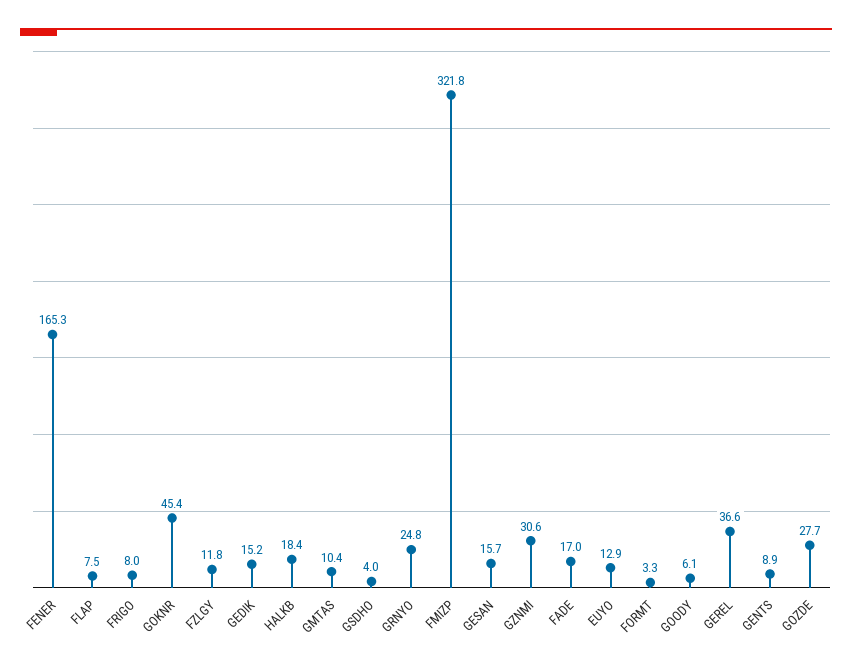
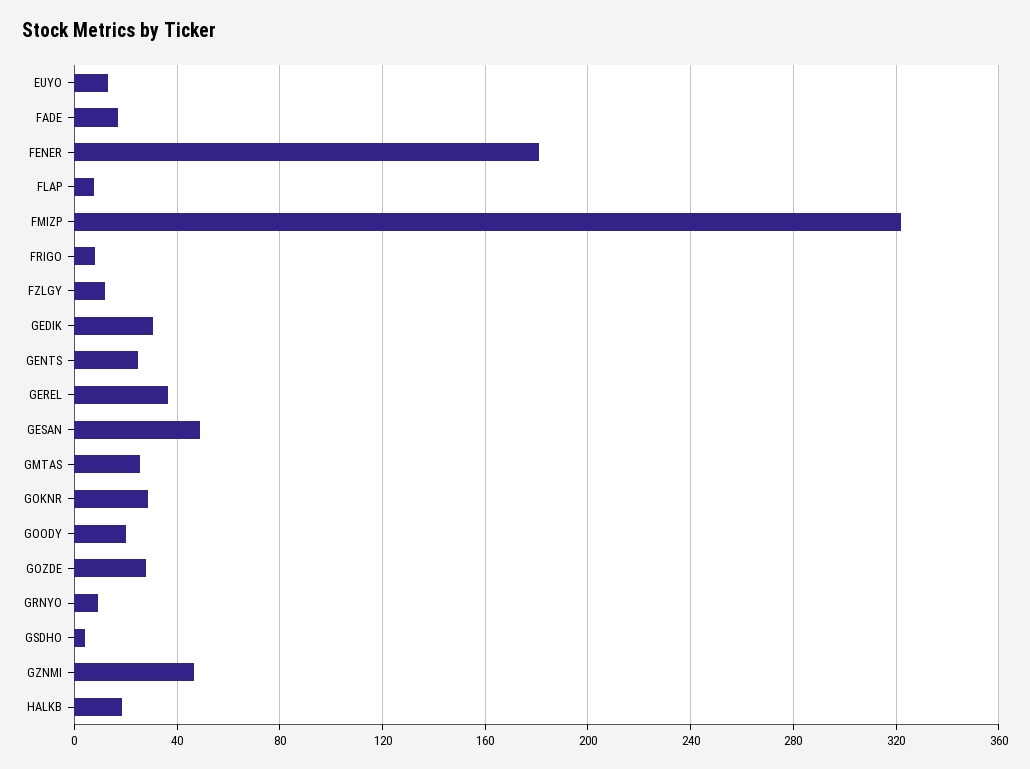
  {
-   "FENER": 165.3,
+   "FENER": 180,
    "FLAP": 7.5,
    "FRIGO": 8,
-   "GOKNR": 45.4,
+   "GOKNR": 30,
    "FZLGY": 11.8,
-   "GEDIK": 15.2,
+   "GEDIK": 30,
    "HALKB": 18.4,
-   "GMTAS": 10.4,
+   "GMTAS": 25,
    "GSDHO": 4,
-   "GRNYO": 24.8,
+   "GRNYO": 10,
    "FMIZP": 321.8,
-   "GESAN": 15.7,
+   "GESAN": 50,
-   "GZNMI": 30.6,
+   "GZNMI": 45,
    "FADE": 17,
    "EUYO": 12.9,
-   "FORMT": 3.3,
-   "GOODY": 6.1,
+   "GOODY": 20,
    "GEREL": 36.6,
-   "GENTS": 8.9,
+   "GENTS": 25,
    "GOZDE": 27.7
  }

